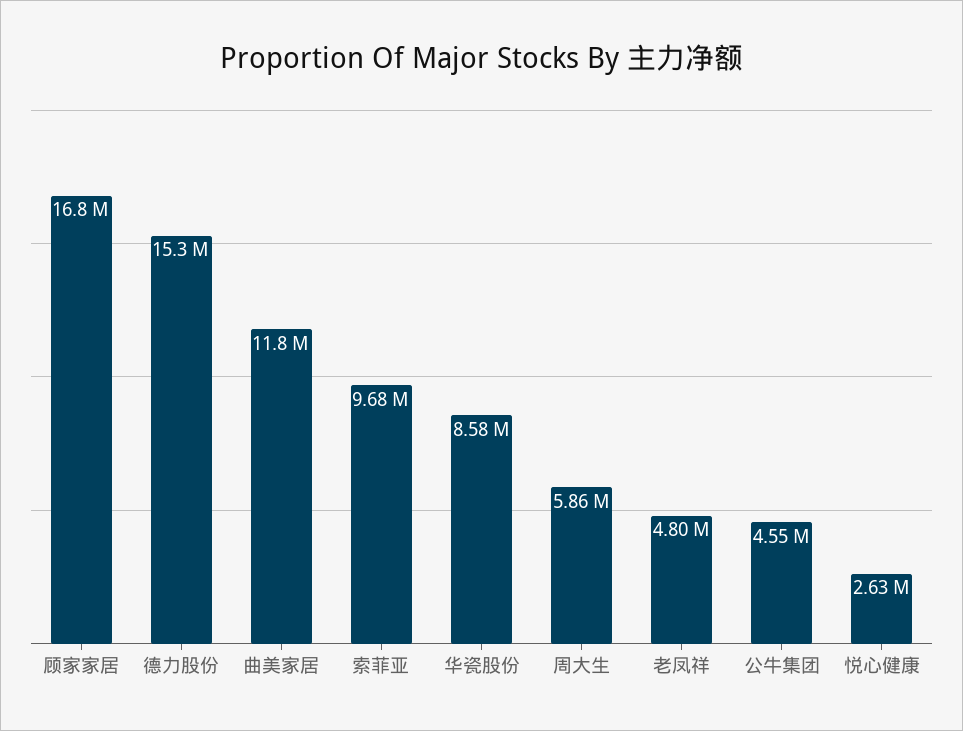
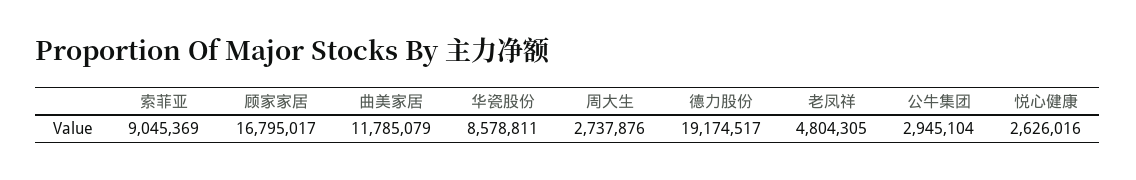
  {
    "顾家家居": 16795017,
-   "德力股份": 15300000,
+   "德力股份": 19174517,
    "曲美家居": 11785079,
-   "索菲亚": 9680000,
+   "索菲亚": 9045369,
    "华瓷股份": 8578811,
-   "周大生": 5860000,
+   "周大生": 2737876,
    "老凤祥": 4804305,
-   "公牛集团": 4550000,
+   "公牛集团": 2945104,
    "悦心健康": 2626016
  }

